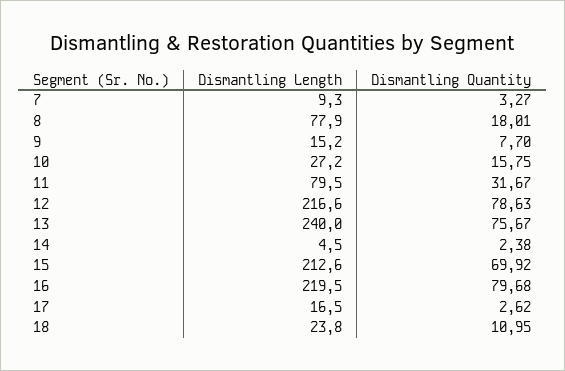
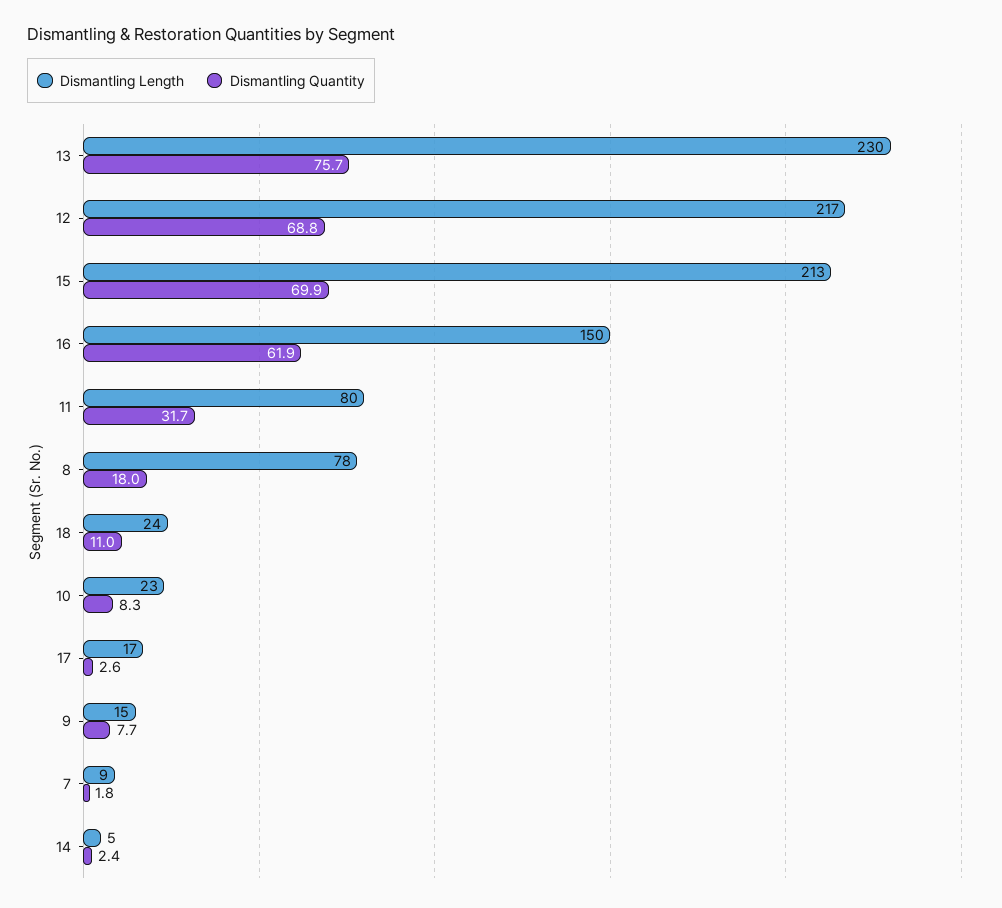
  {
    "Dismantling Length": {
      "7": 9.3,
      "8": 77.9,
      "9": 15.2,
-     "10": 27.2,
+     "10": 23,
      "11": 79.5,
      "12": 216.6,
-     "13": 240,
+     "13": 230,
      "14": 4.5,
      "15": 212.6,
-     "16": 219.5,
+     "16": 150,
      "17": 16.5,
      "18": 23.8
    },
    "Dismantling Quantity": {
-     "7": 3.27,
+     "7": 1.8,
      "8": 18.01,
      "9": 7.7,
-     "10": 15.75,
+     "10": 8.3,
      "11": 31.67,
-     "12": 78.63,
+     "12": 68.8,
      "13": 75.67,
      "14": 2.38,
      "15": 69.92,
-     "16": 79.68,
+     "16": 61.9,
      "17": 2.62,
      "18": 10.95
    }
  }

